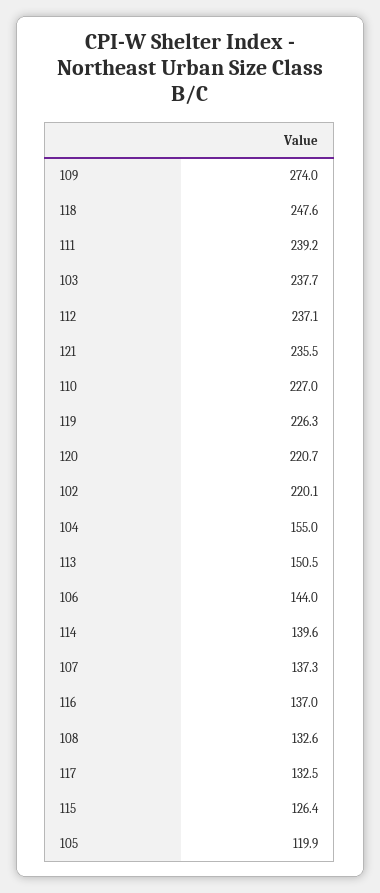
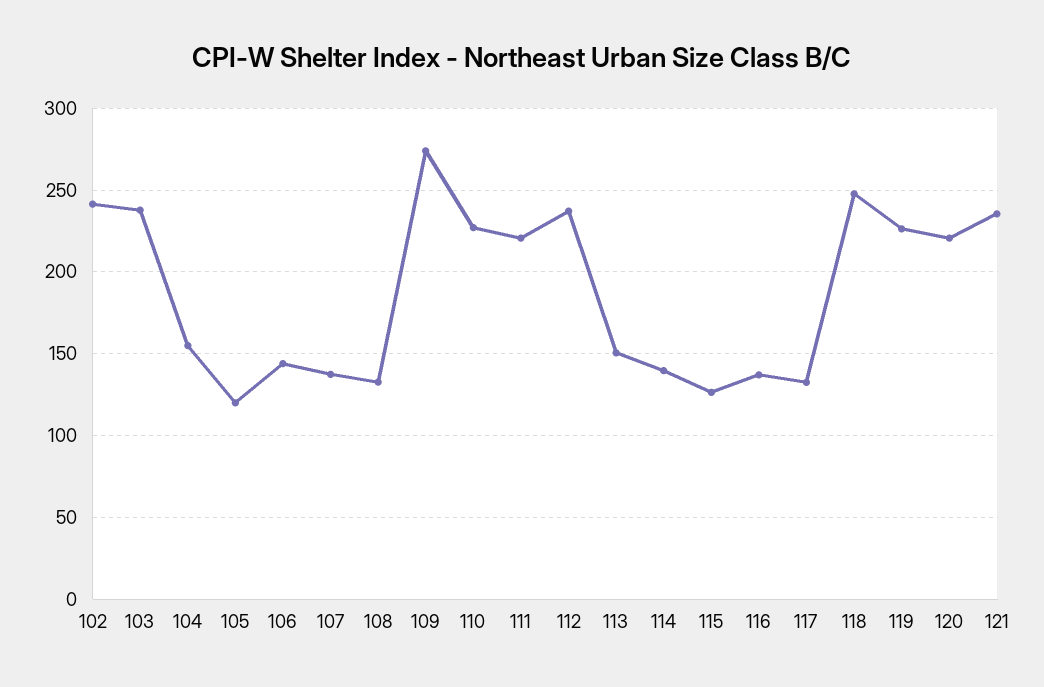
  {
    "109": 274,
    "118": 247.6,
-   "111": 239.2,
+   "111": 220,
    "103": 237.7,
    "112": 237.1,
    "121": 235.5,
    "110": 227,
    "119": 226.3,
    "120": 220.7,
-   "102": 220.1,
+   "102": 240,
    "104": 155,
    "113": 150.5,
    "106": 144,
    "114": 139.6,
    "107": 137.3,
    "116": 137,
    "108": 132.6,
    "117": 132.5,
    "115": 126.4,
    "105": 119.9
  }

